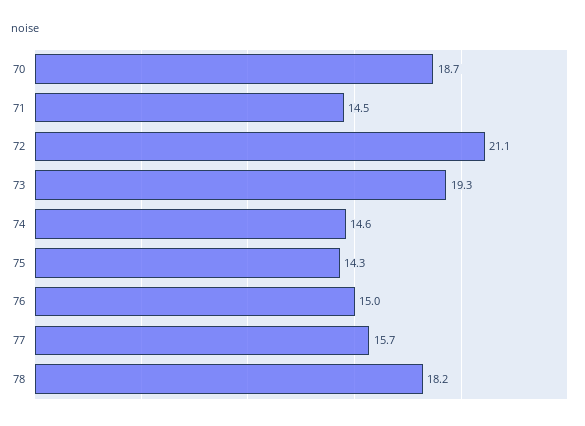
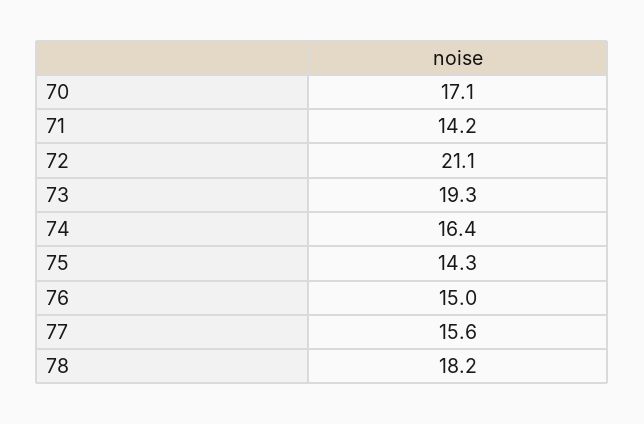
  {
-   "70": 18.7,
+   "70": 17.1,
-   "71": 14.5,
+   "71": 14.2,
    "72": 21.1,
    "73": 19.3,
-   "74": 14.6,
+   "74": 16.4,
    "75": 14.3,
    "76": 15,
-   "77": 15.7,
+   "77": 15.6,
    "78": 18.2
  }

